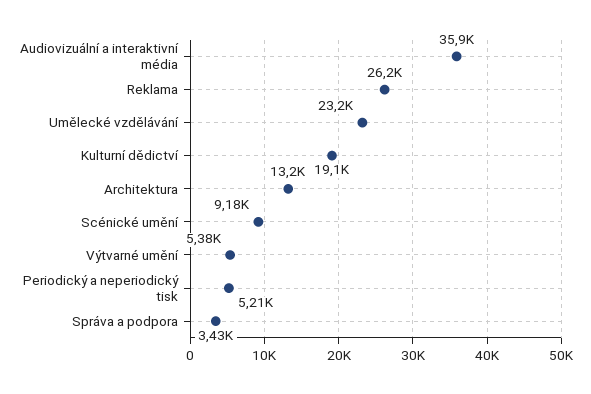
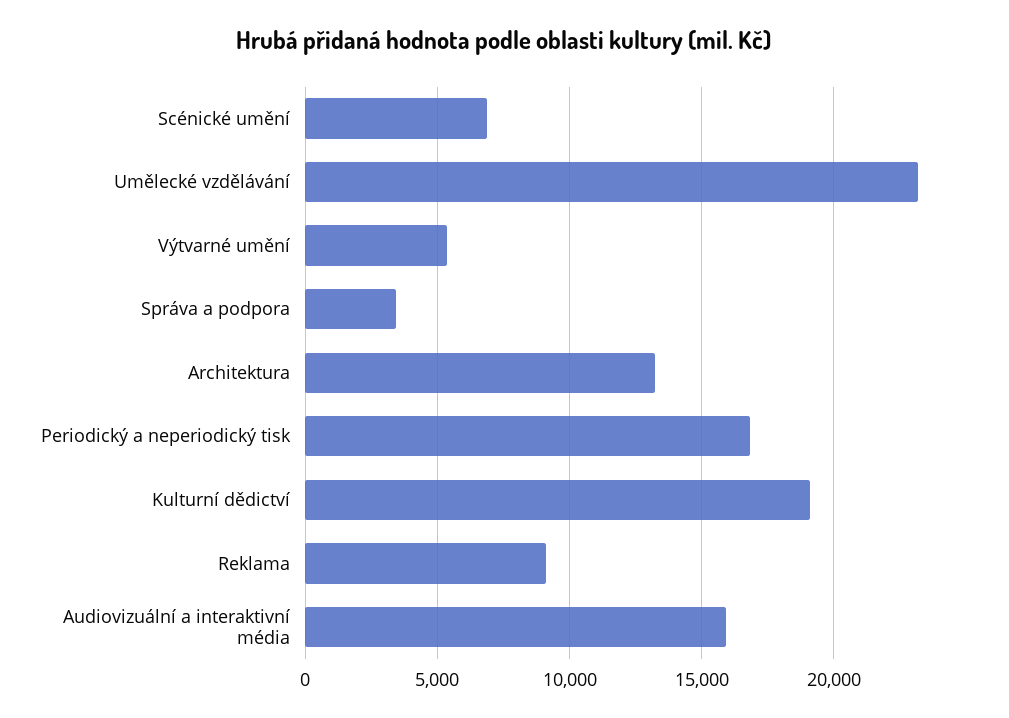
  {
-   "Audiovizuální a interaktivní média": 35900,
+   "Audiovizuální a interaktivní média": 16000,
-   "Reklama": 26200,
+   "Reklama": 9000,
    "Umělecké vzdělávání": 23200,
    "Kulturní dědictví": 19100,
    "Architektura": 13200,
-   "Scénické umění": 9180,
+   "Scénické umění": 7000,
    "Výtvarné umění": 5380,
-   "Periodický a neperiodický tisk": 5210,
+   "Periodický a neperiodický tisk": 17000,
    "Správa a podpora": 3430
  }

